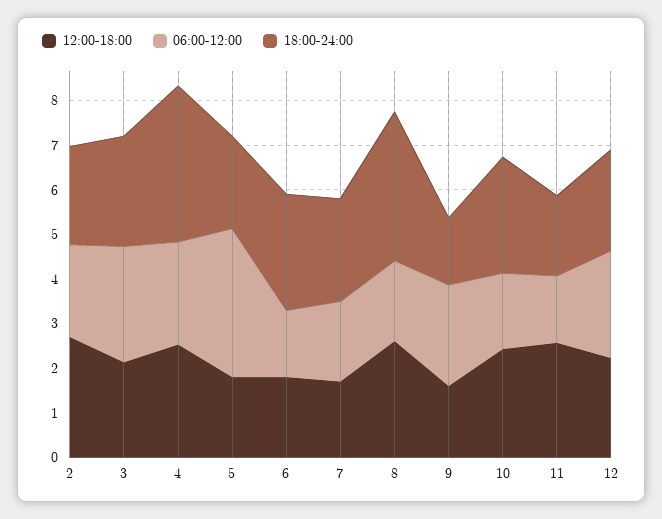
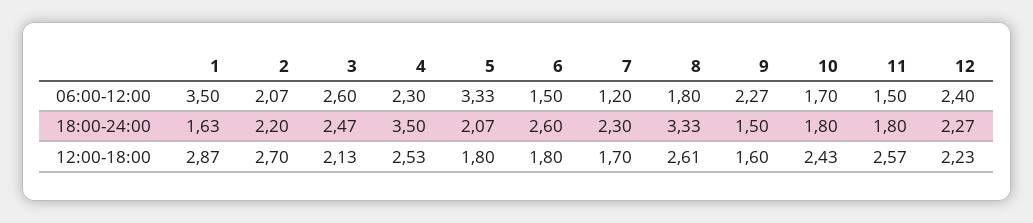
  {
    "12:00-18:00": {
      "2": 2.7,
      "3": 2.13,
      "4": 2.53,
      "5": 1.8,
      "6": 1.8,
      "7": 1.7,
      "8": 2.61,
      "9": 1.6,
      "10": 2.43,
      "11": 2.57,
-     "12": 2.23
+     "12": 2.23,
+     "1": 2.87
    },
    "06:00-12:00": {
      "2": 2.07,
      "3": 2.6,
      "4": 2.3,
      "5": 3.33,
      "6": 1.5,
-     "7": 1.8,
+     "7": 1.2,
      "8": 1.8,
      "9": 2.27,
      "10": 1.7,
      "11": 1.5,
-     "12": 2.4
+     "12": 2.4,
+     "1": 3.5
    },
    "18:00-24:00": {
      "2": 2.2,
      "3": 2.47,
      "4": 3.5,
      "5": 2.07,
      "6": 2.6,
      "7": 2.3,
      "8": 3.33,
      "9": 1.5,
-     "10": 2.6,
+     "10": 1.8,
      "11": 1.8,
-     "12": 2.27
+     "12": 2.27,
+     "1": 1.63
    }
  }

